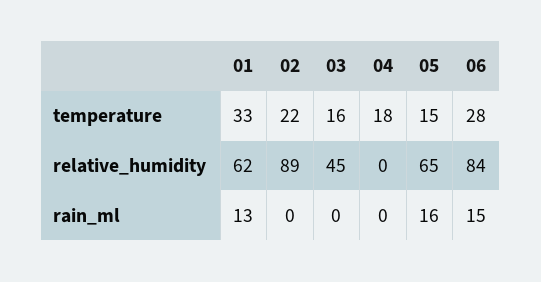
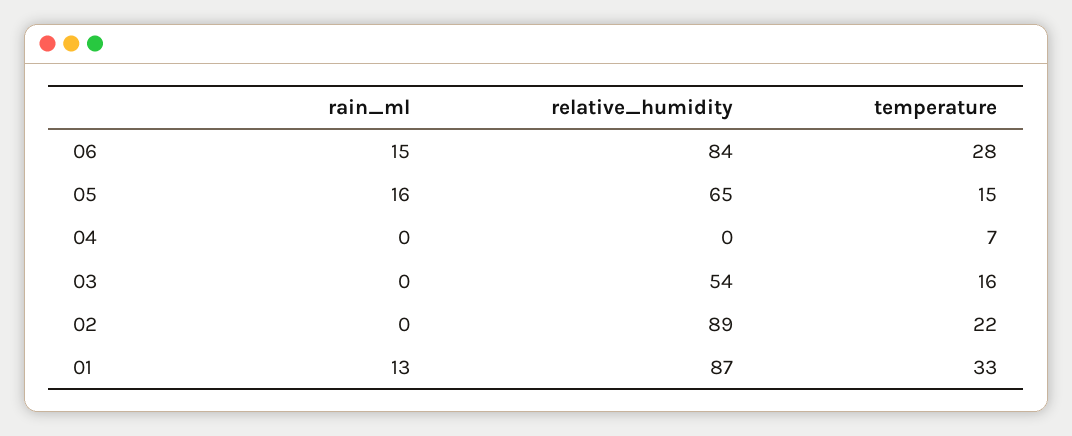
  {
    "01": {
      "temperature": 33,
-     "relative_humidity": 62,
+     "relative_humidity": 87,
      "rain_ml": 13
    },
    "02": {
      "temperature": 22,
      "relative_humidity": 89,
      "rain_ml": 0
    },
    "03": {
      "temperature": 16,
-     "relative_humidity": 45,
+     "relative_humidity": 54,
      "rain_ml": 0
    },
    "04": {
-     "temperature": 18,
+     "temperature": 7,
      "relative_humidity": 0,
      "rain_ml": 0
    },
    "05": {
      "temperature": 15,
      "relative_humidity": 65,
      "rain_ml": 16
    },
    "06": {
      "temperature": 28,
      "relative_humidity": 84,
      "rain_ml": 15
    }
  }

